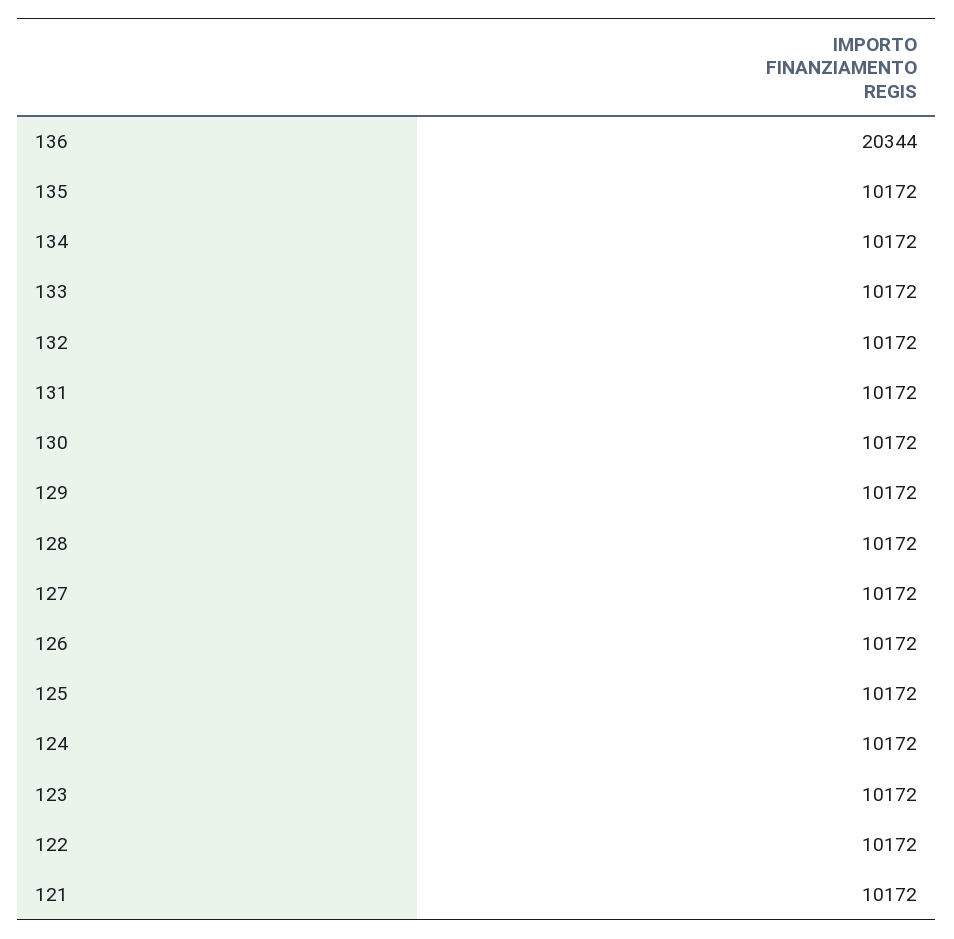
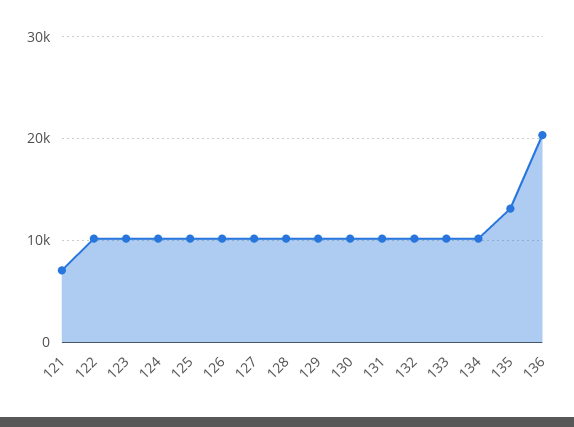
  {
    "136": 20344,
-   "135": 10172,
+   "135": 13000,
    "134": 10172,
    "133": 10172,
    "132": 10172,
    "131": 10172,
    "130": 10172,
    "129": 10172,
    "128": 10172,
    "127": 10172,
    "126": 10172,
    "125": 10172,
    "124": 10172,
    "123": 10172,
    "122": 10172,
-   "121": 10172
+   "121": 7000
  }

